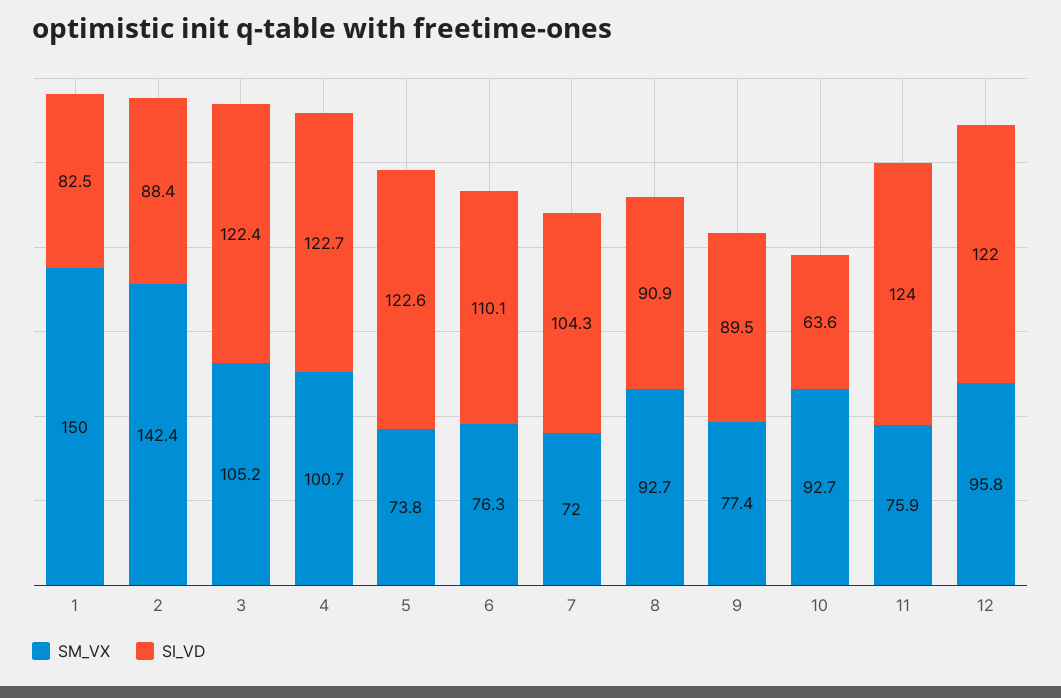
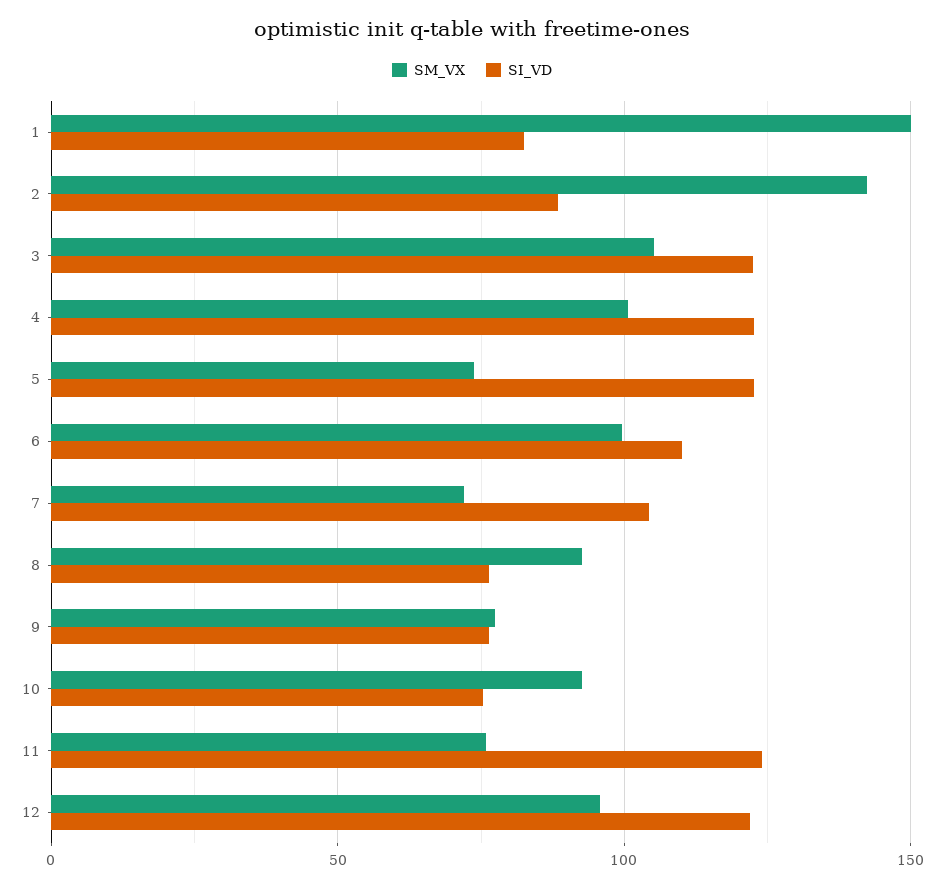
  {
    "SM_VX": {
      "1": 150,
      "2": 142.4,
      "3": 105.2,
      "4": 100.7,
      "5": 73.8,
-     "6": 76.3,
+     "6": 100,
      "7": 72,
      "8": 92.7,
      "9": 77.4,
      "10": 92.7,
      "11": 75.9,
      "12": 95.8
    },
    "SI_VD": {
      "1": 82.5,
      "2": 88.4,
      "3": 122.4,
      "4": 122.7,
      "5": 122.6,
      "6": 110.1,
      "7": 104.3,
-     "8": 90.9,
+     "8": 75,
-     "9": 89.5,
+     "9": 75,
-     "10": 63.6,
+     "10": 75,
      "11": 124,
      "12": 122
    }
  }

